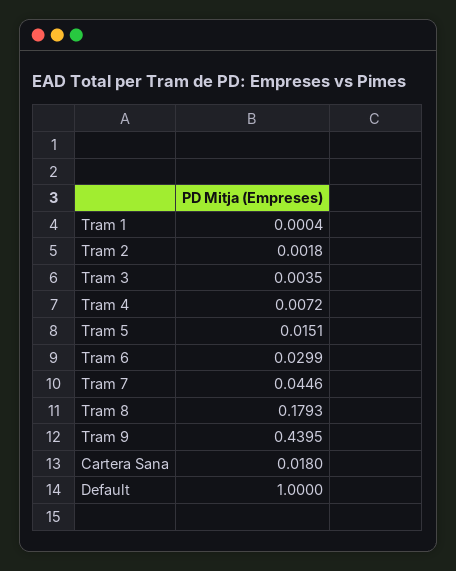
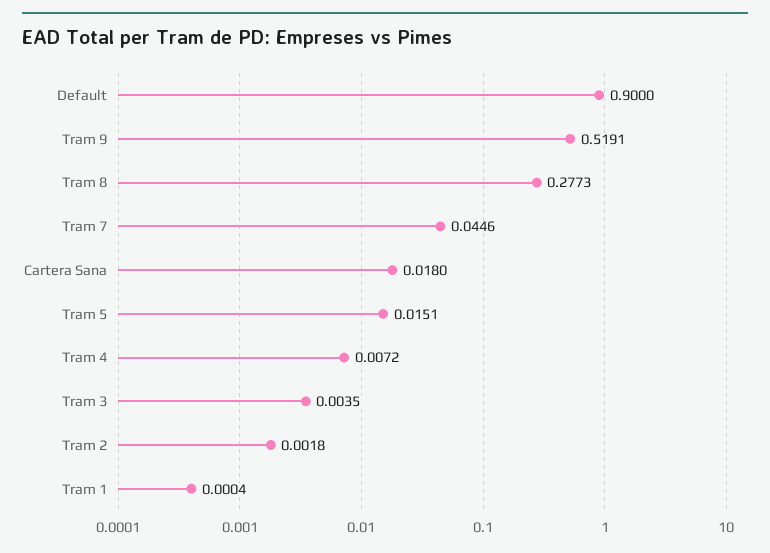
  {
    "Tram 1": 0.0004,
    "Tram 2": 0.0018,
    "Tram 3": 0.0035,
    "Tram 4": 0.0072,
    "Tram 5": 0.0151,
-   "Tram 6": 0.0299,
    "Tram 7": 0.0446,
-   "Tram 8": 0.1793,
+   "Tram 8": 0.2773,
-   "Tram 9": 0.4395,
+   "Tram 9": 0.5191,
    "Cartera Sana": 0.018,
-   "Default": 1
+   "Default": 0.9
  }

